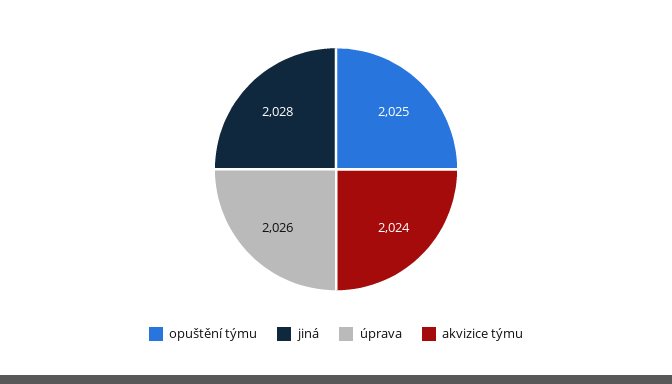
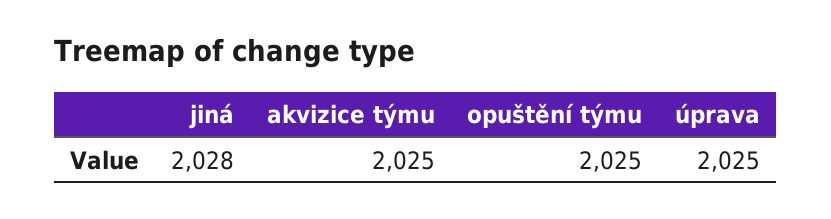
  {
    "opuštění týmu": 2025,
    "jiná": 2028,
-   "úprava": 2026,
+   "úprava": 2025,
-   "akvizice týmu": 2024
+   "akvizice týmu": 2025
  }

